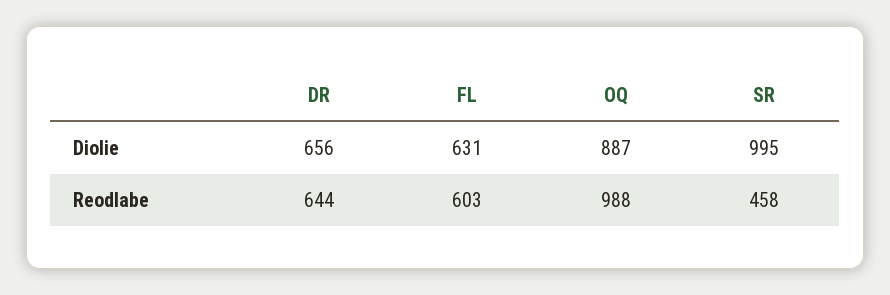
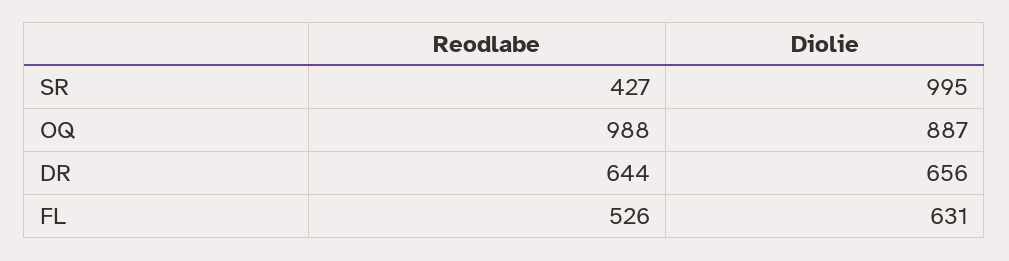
  {
    "DR": {
      "Diolie": 656,
      "Reodlabe": 644
    },
    "FL": {
      "Diolie": 631,
-     "Reodlabe": 603
+     "Reodlabe": 526
    },
    "OQ": {
      "Diolie": 887,
      "Reodlabe": 988
    },
    "SR": {
      "Diolie": 995,
-     "Reodlabe": 458
+     "Reodlabe": 427
    }
  }

